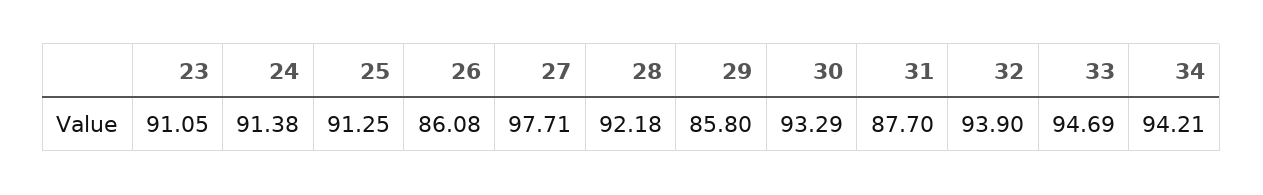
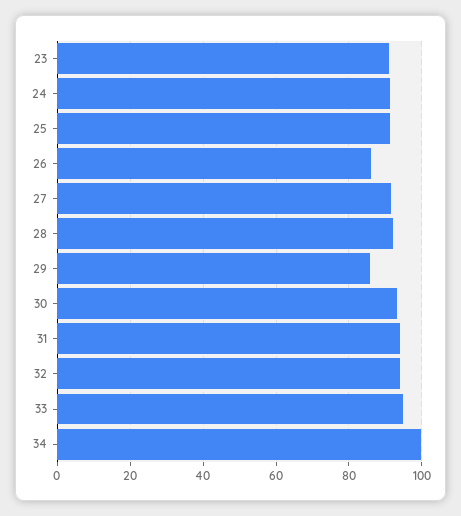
  {
    "23": 91.05,
    "24": 91.38,
    "25": 91.25,
    "26": 86.08,
-   "27": 97.71,
+   "27": 92,
    "28": 92.18,
    "29": 85.8,
    "30": 93.29,
-   "31": 87.7,
+   "31": 94,
    "32": 93.9,
    "33": 94.69,
-   "34": 94.21
+   "34": 100
  }

